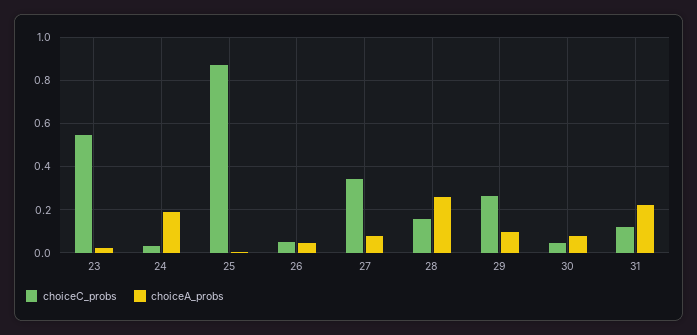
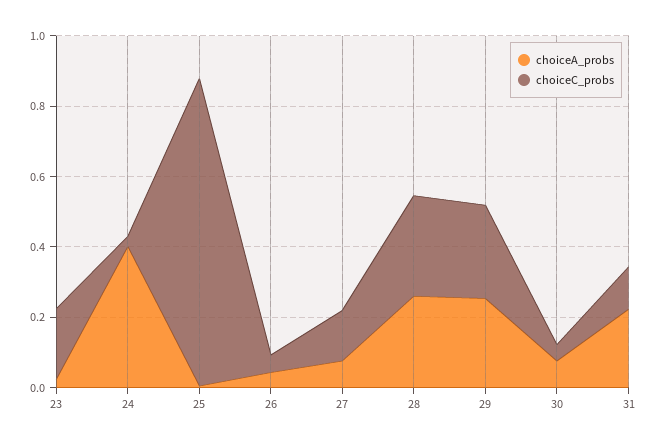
  {
    "choiceC_probs": {
-     "23": 0.55,
+     "23": 0.2,
      "24": 0.05,
      "25": 0.85,
      "26": 0.05,
-     "27": 0.35,
+     "27": 0.15,
-     "28": 0.15,
+     "28": 0.3,
      "29": 0.25,
      "30": 0.05,
      "31": 0.1
    },
    "choiceA_probs": {
      "23": 0,
-     "24": 0.2,
+     "24": 0.4,
      "25": 0,
      "26": 0.05,
      "27": 0.1,
      "28": 0.25,
-     "29": 0.1,
+     "29": 0.25,
      "30": 0.1,
      "31": 0.2
    }
  }

